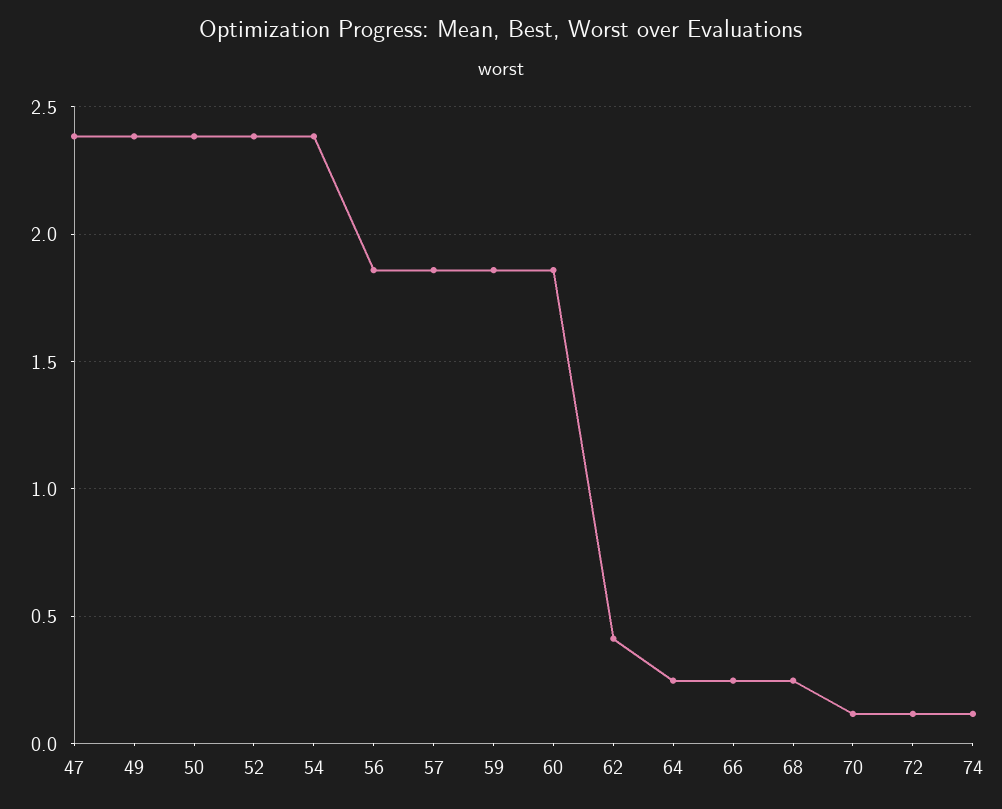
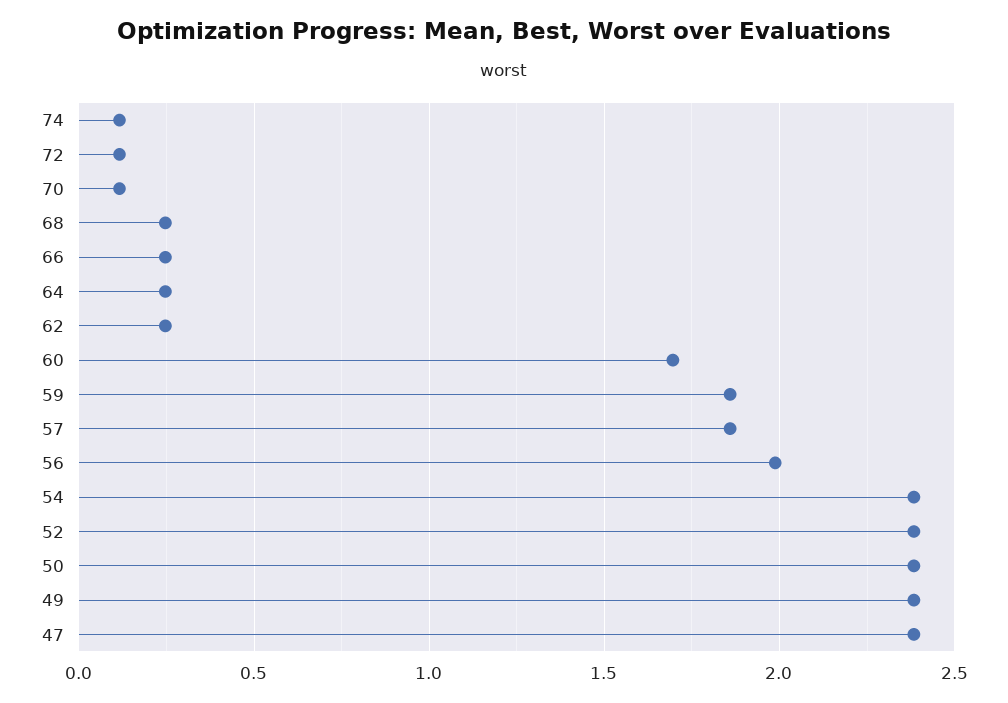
  {
    "47": 2.4,
    "49": 2.4,
    "50": 2.4,
    "52": 2.4,
    "54": 2.4,
-   "56": 1.85,
+   "56": 2,
    "57": 1.85,
    "59": 1.85,
-   "60": 1.85,
+   "60": 1.7,
-   "62": 0.4,
+   "62": 0.25,
    "64": 0.25,
    "66": 0.25,
    "68": 0.25,
    "70": 0.1,
    "72": 0.1,
    "74": 0.1
  }

